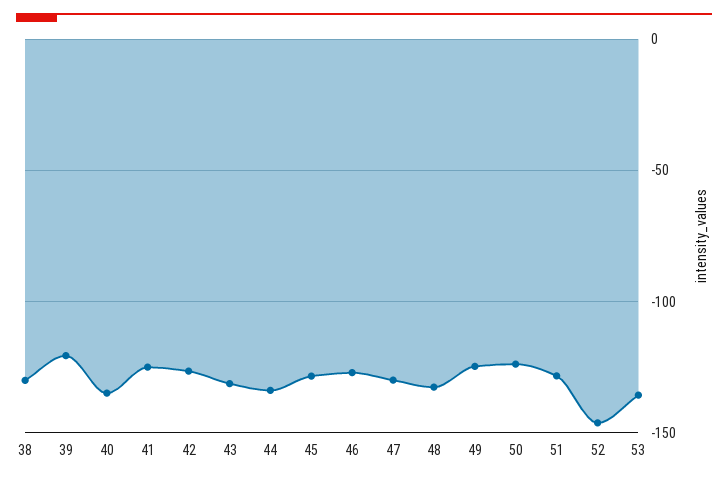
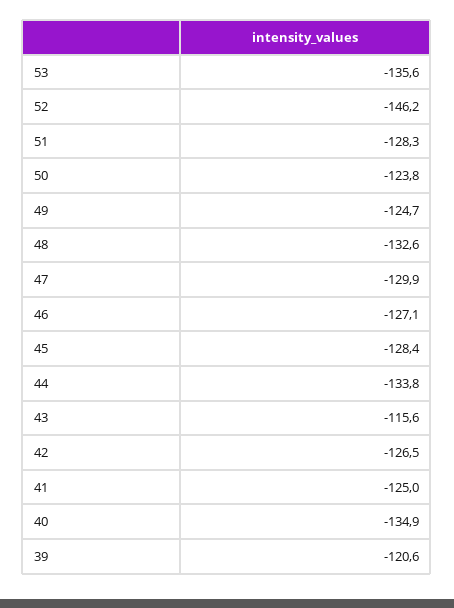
  {
-   "38": -130,
    "39": -120.6,
    "40": -134.9,
    "41": -125,
    "42": -126.5,
-   "43": -130,
+   "43": -115.6,
    "44": -133.8,
    "45": -128.4,
    "46": -127.1,
    "47": -129.9,
    "48": -132.6,
    "49": -124.7,
    "50": -123.8,
    "51": -128.3,
    "52": -146.2,
    "53": -135.6
  }

